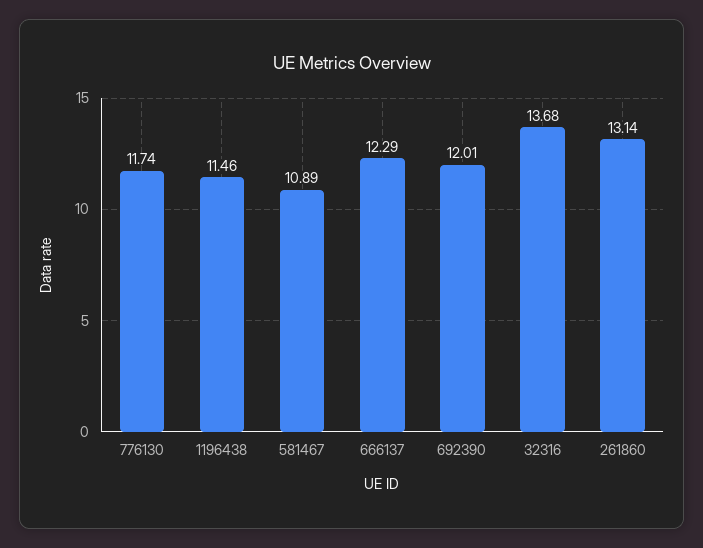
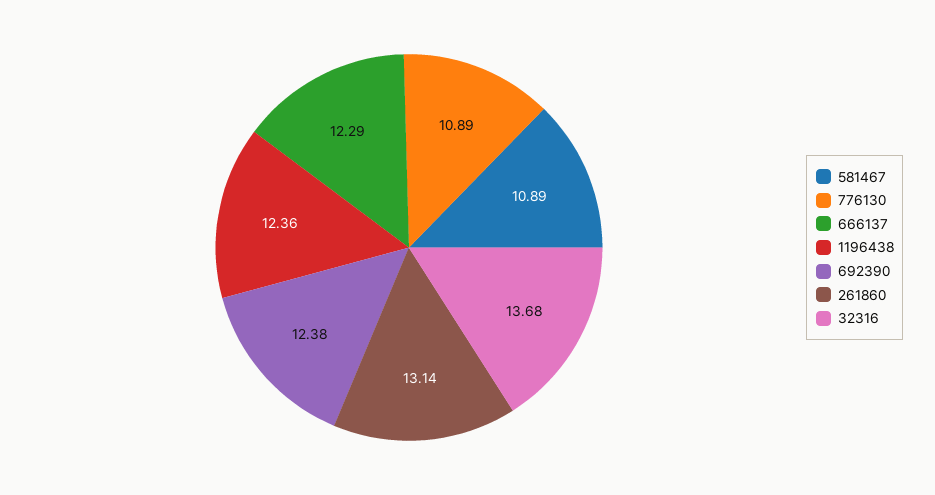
  {
-   "776130": 11.74,
+   "776130": 10.89,
-   "1196438": 11.46,
+   "1196438": 12.36,
    "581467": 10.89,
    "666137": 12.29,
-   "692390": 12.01,
+   "692390": 12.38,
    "32316": 13.68,
    "261860": 13.14
  }

